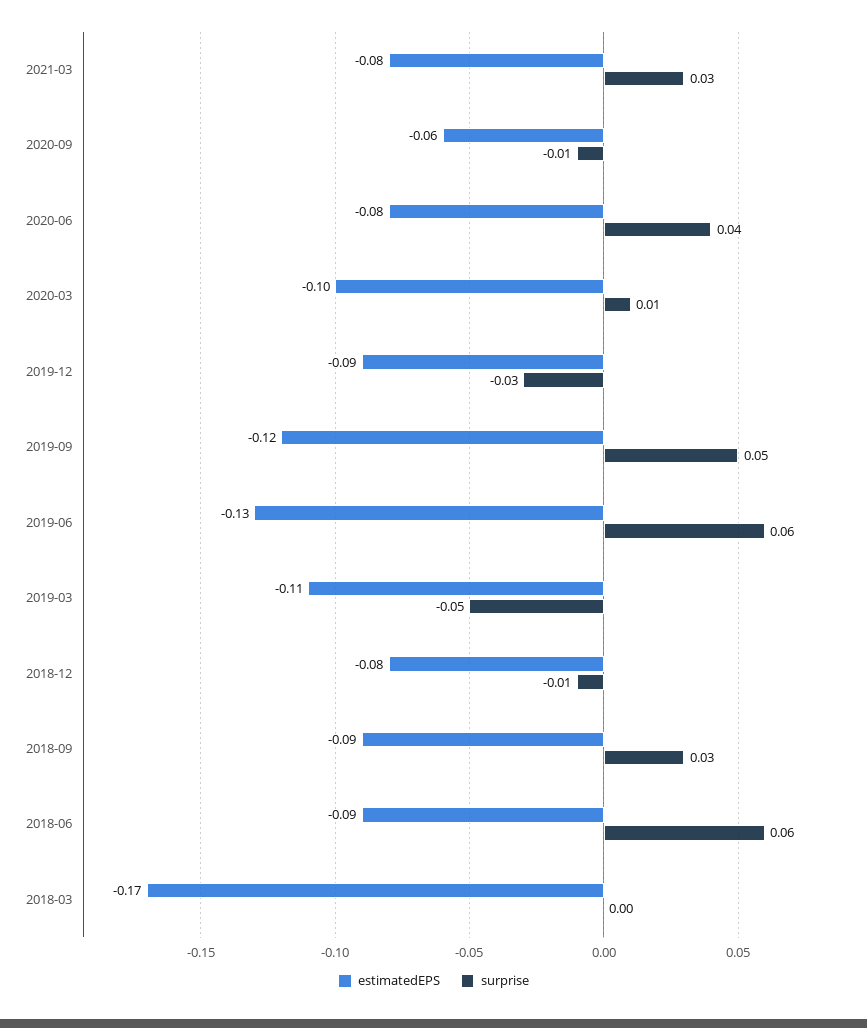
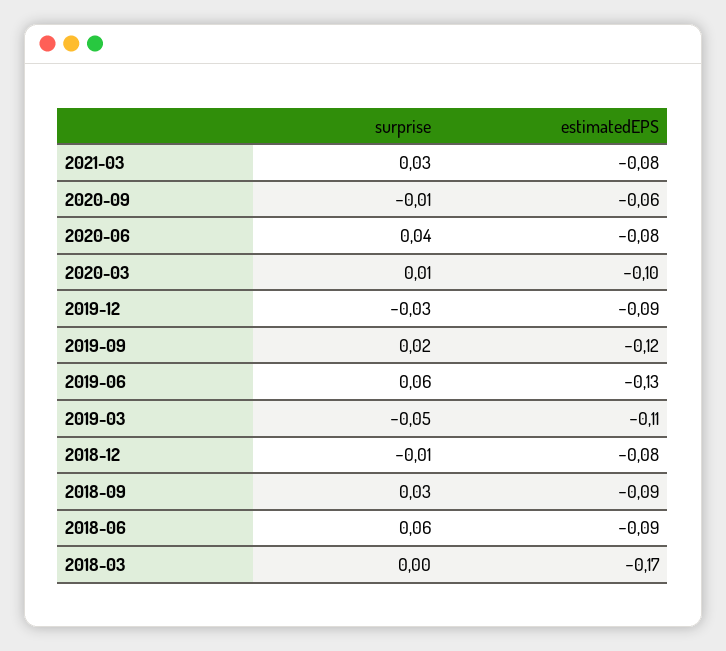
  {
    "estimatedEPS": {
      "2021-03": -0.08,
      "2020-09": -0.06,
      "2020-06": -0.08,
      "2020-03": -0.1,
      "2019-12": -0.09,
      "2019-09": -0.12,
      "2019-06": -0.13,
      "2019-03": -0.11,
      "2018-12": -0.08,
      "2018-09": -0.09,
      "2018-06": -0.09,
      "2018-03": -0.17
    },
    "surprise": {
      "2021-03": 0.03,
      "2020-09": -0.01,
      "2020-06": 0.04,
      "2020-03": 0.01,
      "2019-12": -0.03,
-     "2019-09": 0.05,
+     "2019-09": 0.02,
      "2019-06": 0.06,
      "2019-03": -0.05,
      "2018-12": -0.01,
      "2018-09": 0.03,
      "2018-06": 0.06,
      "2018-03": 0
    }
  }

